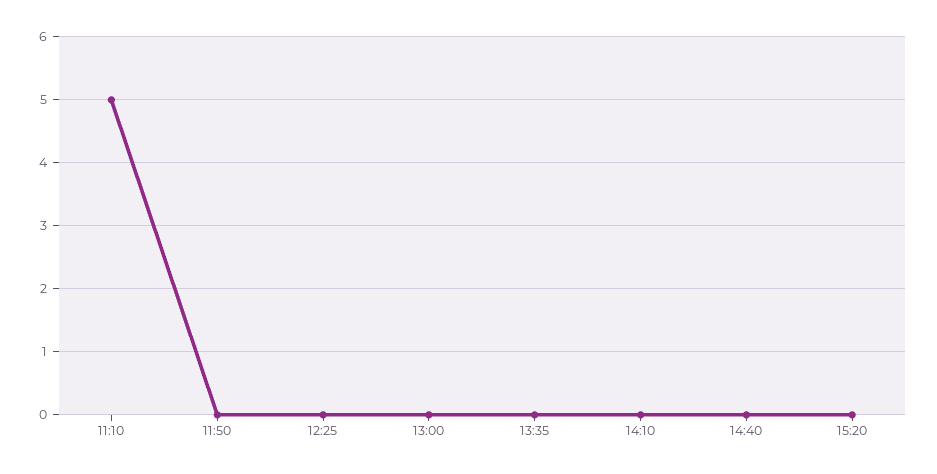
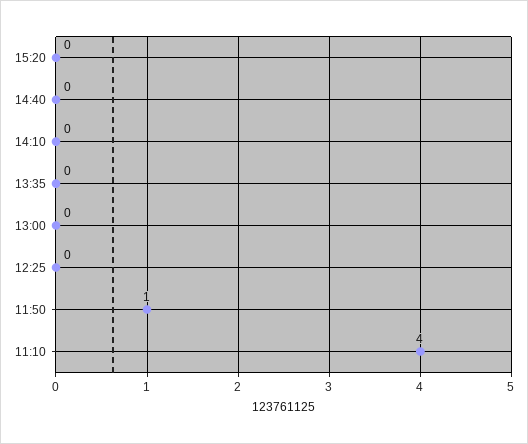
  {
-   "11:10": 5,
+   "11:10": 4,
-   "11:50": 0,
+   "11:50": 1,
    "12:25": 0,
    "13:00": 0,
    "13:35": 0,
    "14:10": 0,
    "14:40": 0,
    "15:20": 0
  }

